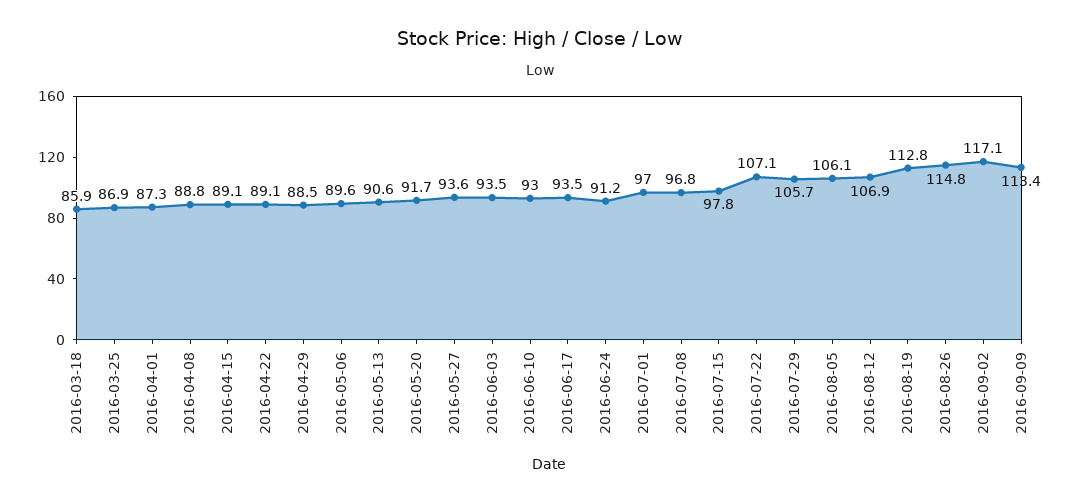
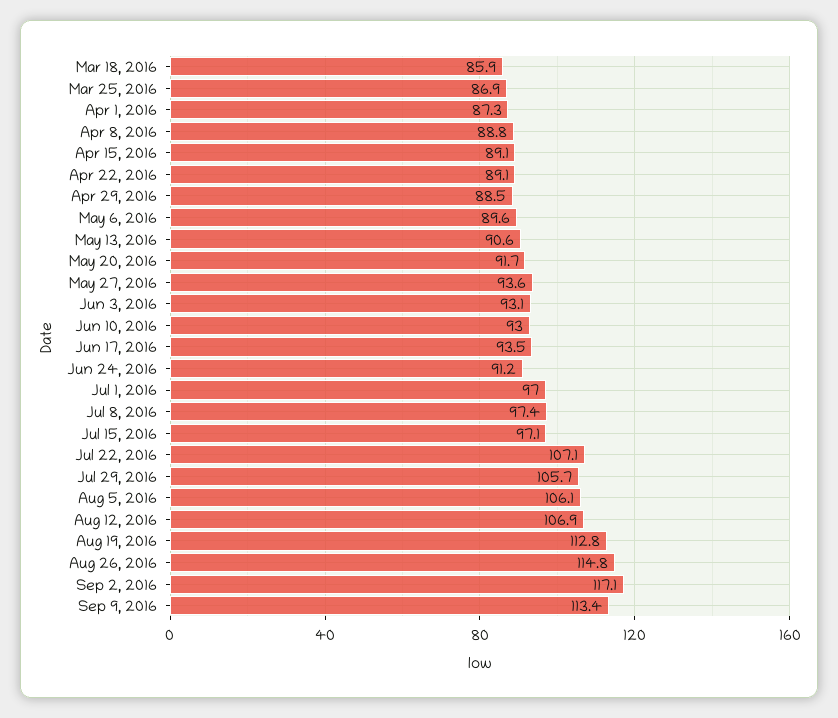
  {
    "2016-03-18": 85.9,
    "2016-03-25": 86.9,
    "2016-04-01": 87.3,
    "2016-04-08": 88.8,
    "2016-04-15": 89.1,
    "2016-04-22": 89.1,
    "2016-04-29": 88.5,
    "2016-05-06": 89.6,
    "2016-05-13": 90.6,
    "2016-05-20": 91.7,
    "2016-05-27": 93.6,
-   "2016-06-03": 93.5,
+   "2016-06-03": 93.1,
    "2016-06-10": 93,
    "2016-06-17": 93.5,
    "2016-06-24": 91.2,
    "2016-07-01": 97,
-   "2016-07-08": 96.8,
+   "2016-07-08": 97.4,
-   "2016-07-15": 97.8,
+   "2016-07-15": 97.1,
    "2016-07-22": 107.1,
    "2016-07-29": 105.7,
    "2016-08-05": 106.1,
    "2016-08-12": 106.9,
    "2016-08-19": 112.8,
    "2016-08-26": 114.8,
    "2016-09-02": 117.1,
    "2016-09-09": 113.4
  }

